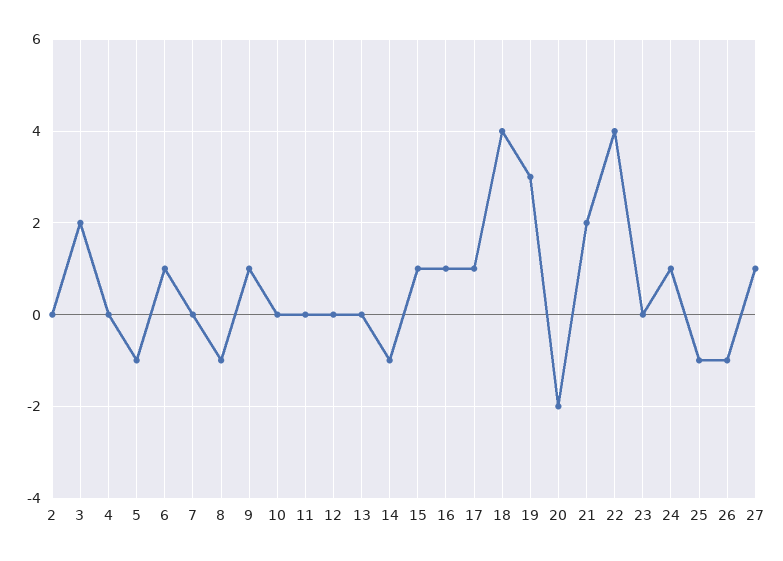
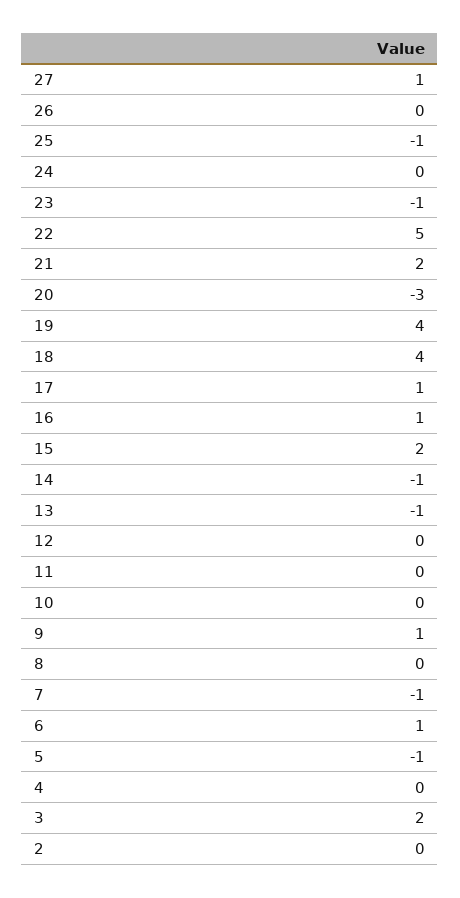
  {
    "2": 0,
    "3": 2,
    "4": 0,
    "5": -1,
    "6": 1,
-   "7": 0,
+   "7": -1,
-   "8": -1,
+   "8": 0,
    "9": 1,
    "10": 0,
    "11": 0,
    "12": 0,
-   "13": 0,
+   "13": -1,
    "14": -1,
-   "15": 1,
+   "15": 2,
    "16": 1,
    "17": 1,
    "18": 4,
-   "19": 3,
+   "19": 4,
-   "20": -2,
+   "20": -3,
    "21": 2,
-   "22": 4,
+   "22": 5,
-   "23": 0,
+   "23": -1,
-   "24": 1,
+   "24": 0,
    "25": -1,
-   "26": -1,
+   "26": 0,
    "27": 1
  }

